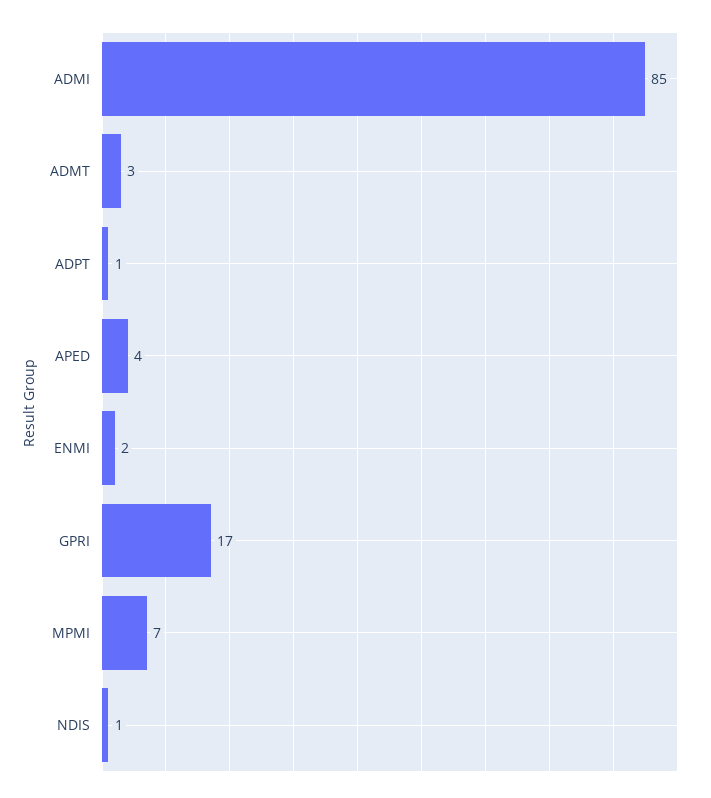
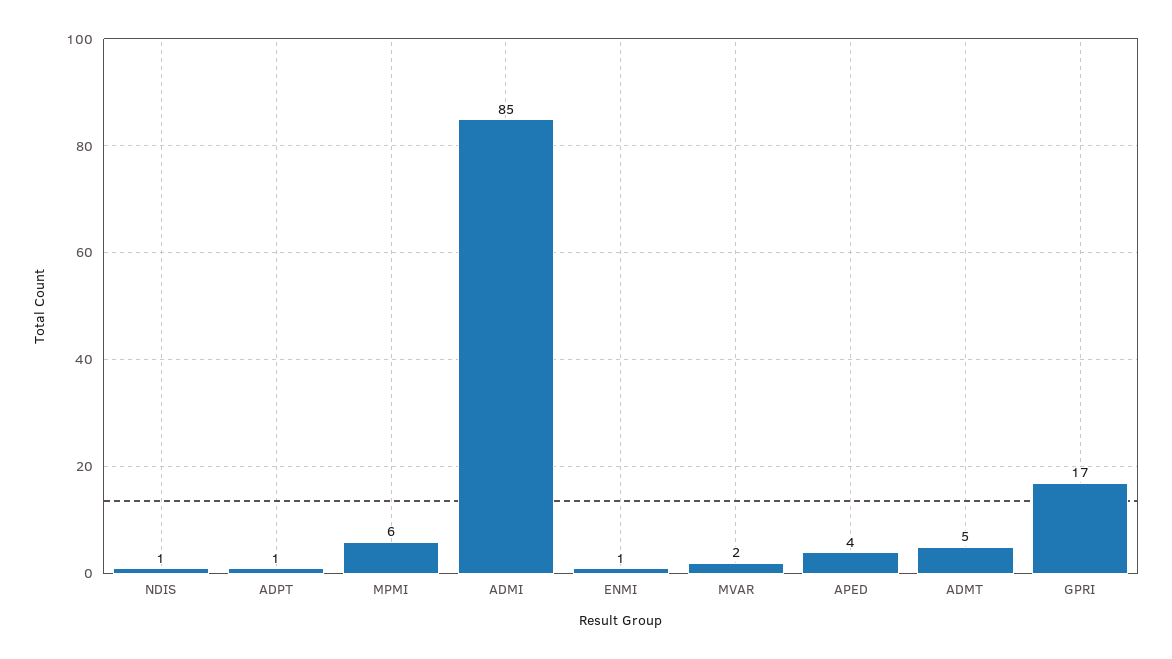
  {
    "ADMI": 85,
-   "ADMT": 3,
+   "ADMT": 5,
    "ADPT": 1,
    "APED": 4,
-   "ENMI": 2,
+   "ENMI": 1,
    "GPRI": 17,
-   "MPMI": 7,
+   "MPMI": 6,
-   "NDIS": 1
+   "NDIS": 1,
+   "MVAR": 2
  }

